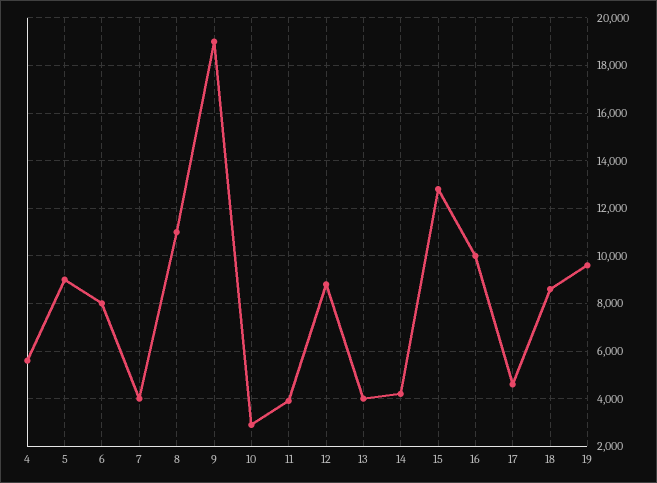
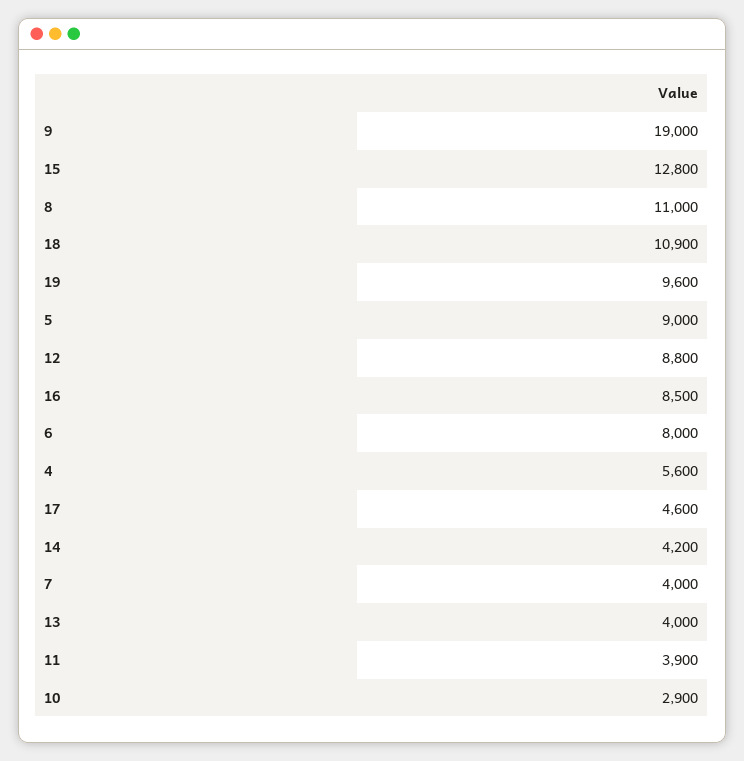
  {
    "4": 5600,
    "5": 9000,
    "6": 8000,
    "7": 4000,
    "8": 11000,
    "9": 19000,
    "10": 2900,
    "11": 3900,
    "12": 8800,
    "13": 4000,
    "14": 4200,
    "15": 12800,
-   "16": 10000,
+   "16": 8500,
    "17": 4600,
-   "18": 8500,
+   "18": 10900,
    "19": 9600
  }

